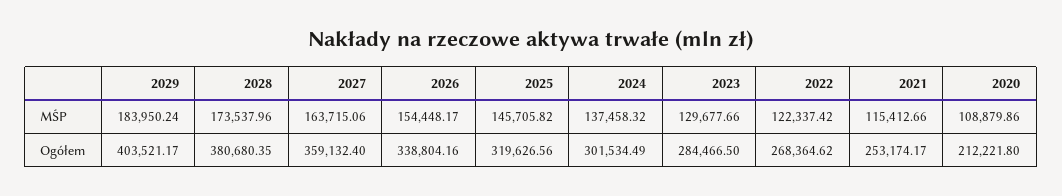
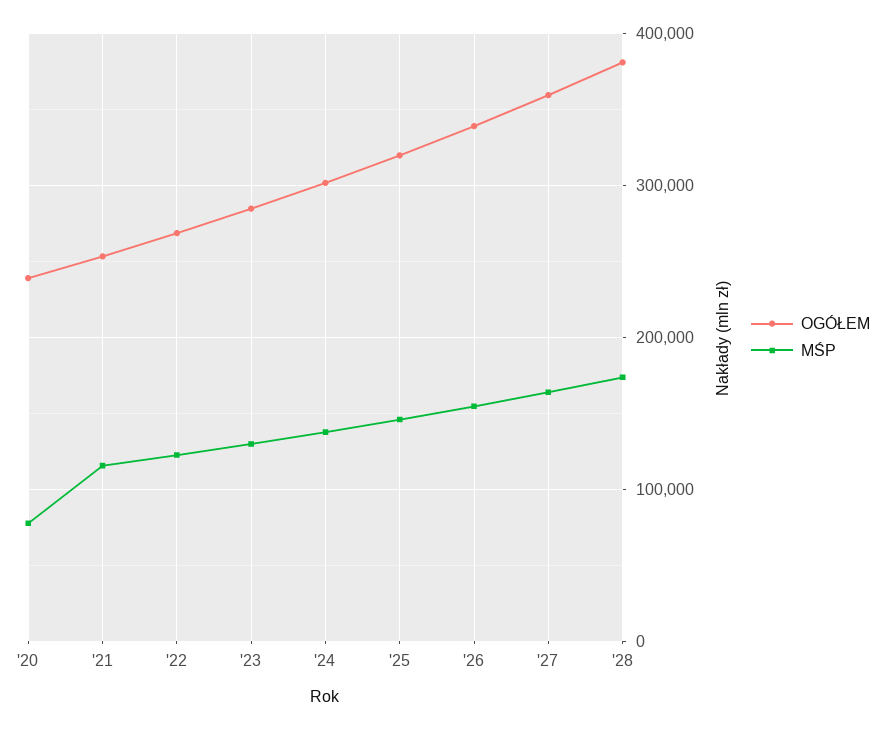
  {
    "MŚP": {
-     "2029": 183950.24,
      "2028": 173537.96,
      "2027": 163715.06,
      "2026": 154448.17,
      "2025": 145705.82,
      "2024": 137458.32,
      "2023": 129677.66,
      "2022": 122337.42,
      "2021": 115412.66,
-     "2020": 108879.86
+     "2020": 80000
    },
    "Ogółem": {
-     "2029": 403521.17,
      "2028": 380680.35,
      "2027": 359132.4,
      "2026": 338804.16,
      "2025": 319626.56,
      "2024": 301534.49,
      "2023": 284466.5,
      "2022": 268364.62,
      "2021": 253174.17,
-     "2020": 212221.8
+     "2020": 240000
    }
  }

